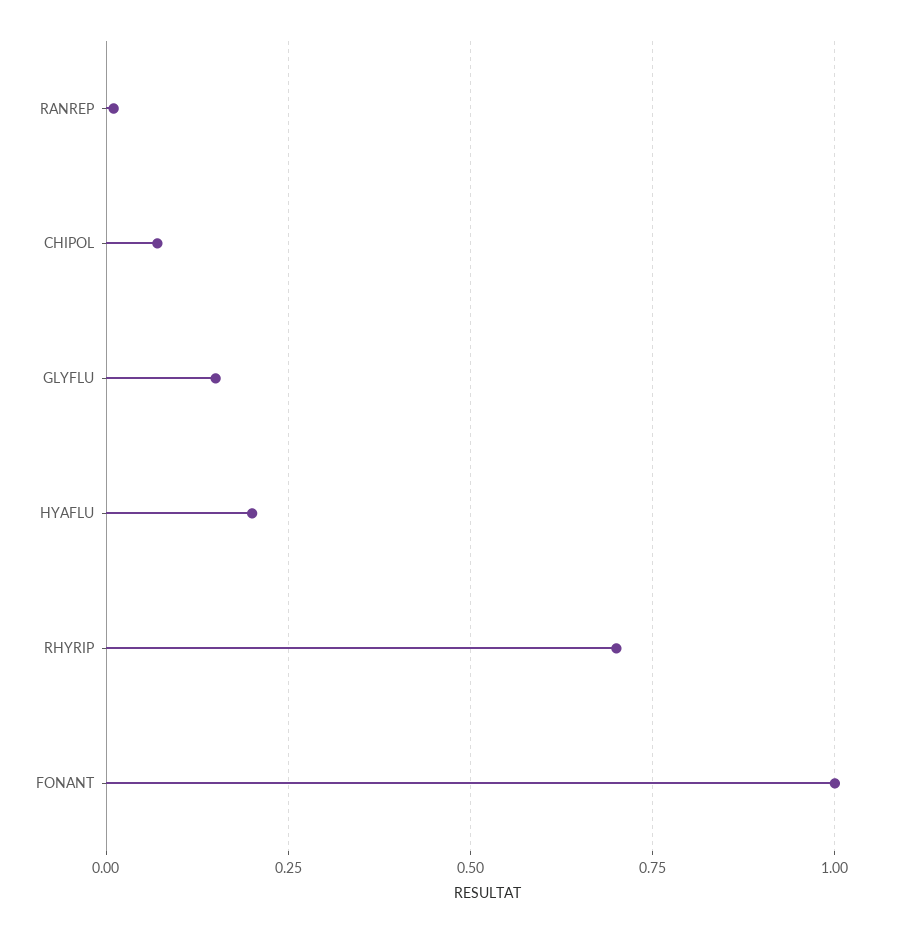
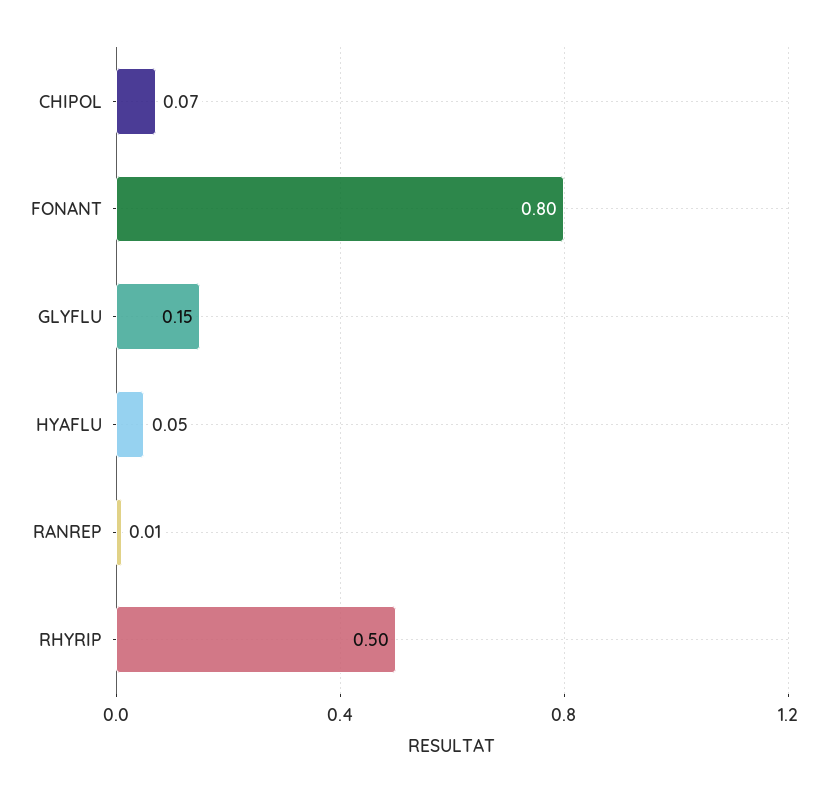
  {
    "RANREP": 0.01,
    "CHIPOL": 0.07,
    "GLYFLU": 0.15,
-   "HYAFLU": 0.2,
+   "HYAFLU": 0.05,
-   "RHYRIP": 0.7,
+   "RHYRIP": 0.5,
-   "FONANT": 1
+   "FONANT": 0.8
  }

